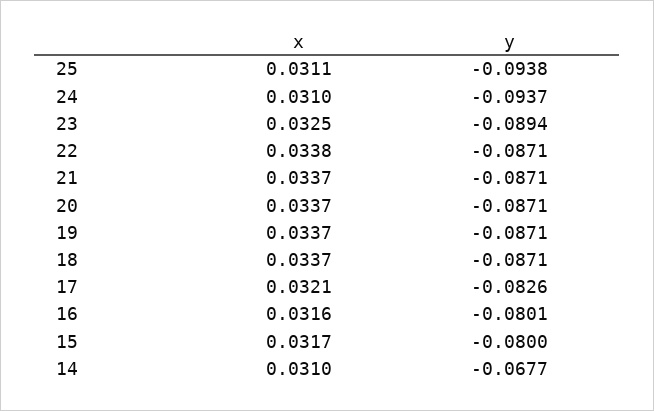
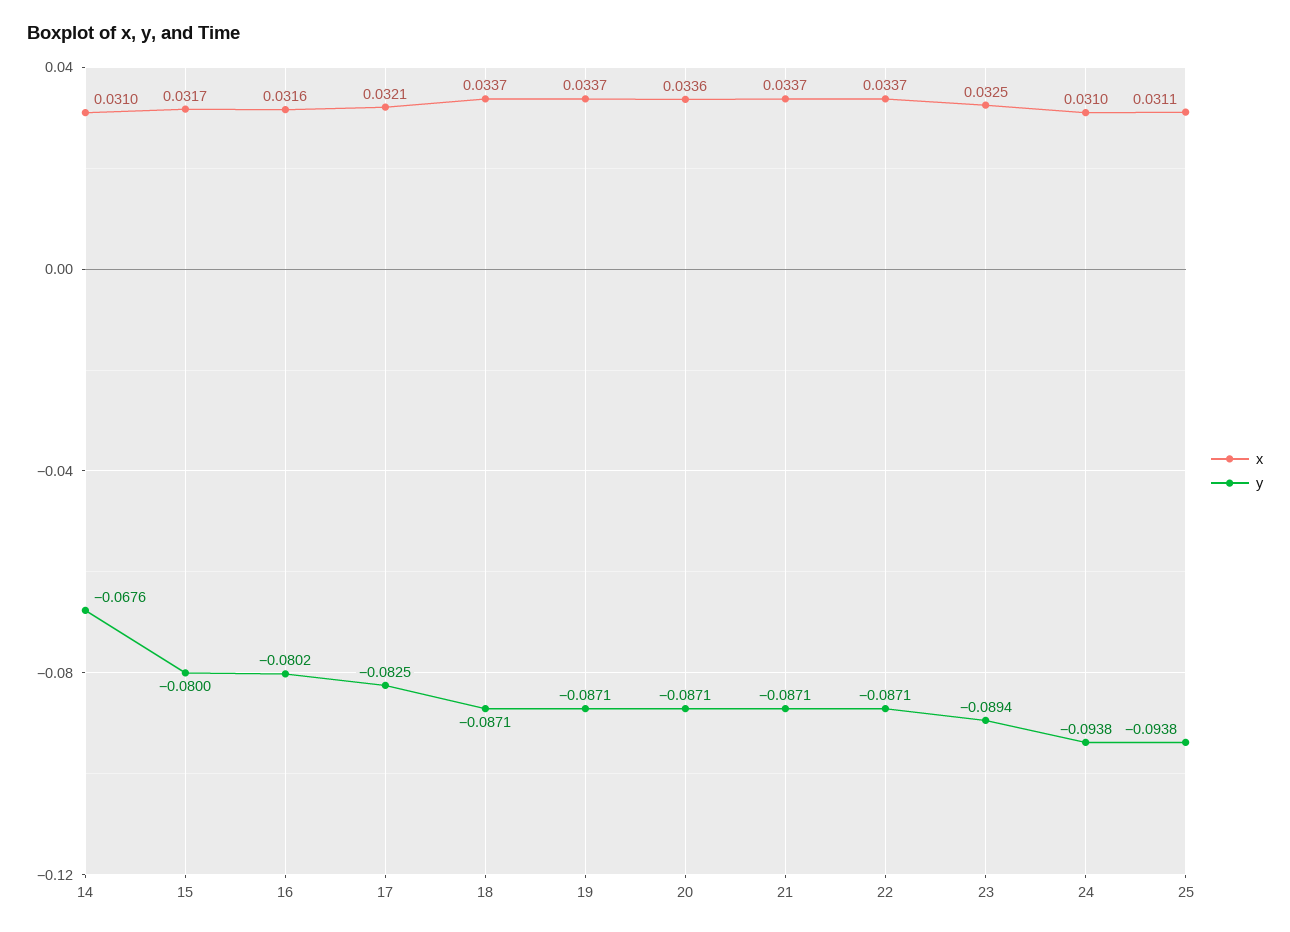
  {
    "x": {
      "25": 0.0311,
      "24": 0.031,
      "23": 0.0325,
-     "22": 0.0338,
+     "22": 0.0337,
      "21": 0.0337,
-     "20": 0.0337,
+     "20": 0.0336,
      "19": 0.0337,
      "18": 0.0337,
      "17": 0.0321,
      "16": 0.0316,
      "15": 0.0317,
      "14": 0.031
    },
    "y": {
      "25": -0.0938,
-     "24": -0.0937,
+     "24": -0.0938,
      "23": -0.0894,
      "22": -0.0871,
      "21": -0.0871,
      "20": -0.0871,
      "19": -0.0871,
      "18": -0.0871,
-     "17": -0.0826,
+     "17": -0.0825,
-     "16": -0.0801,
+     "16": -0.0802,
      "15": -0.08,
-     "14": -0.0677
+     "14": -0.0676
    }
  }

